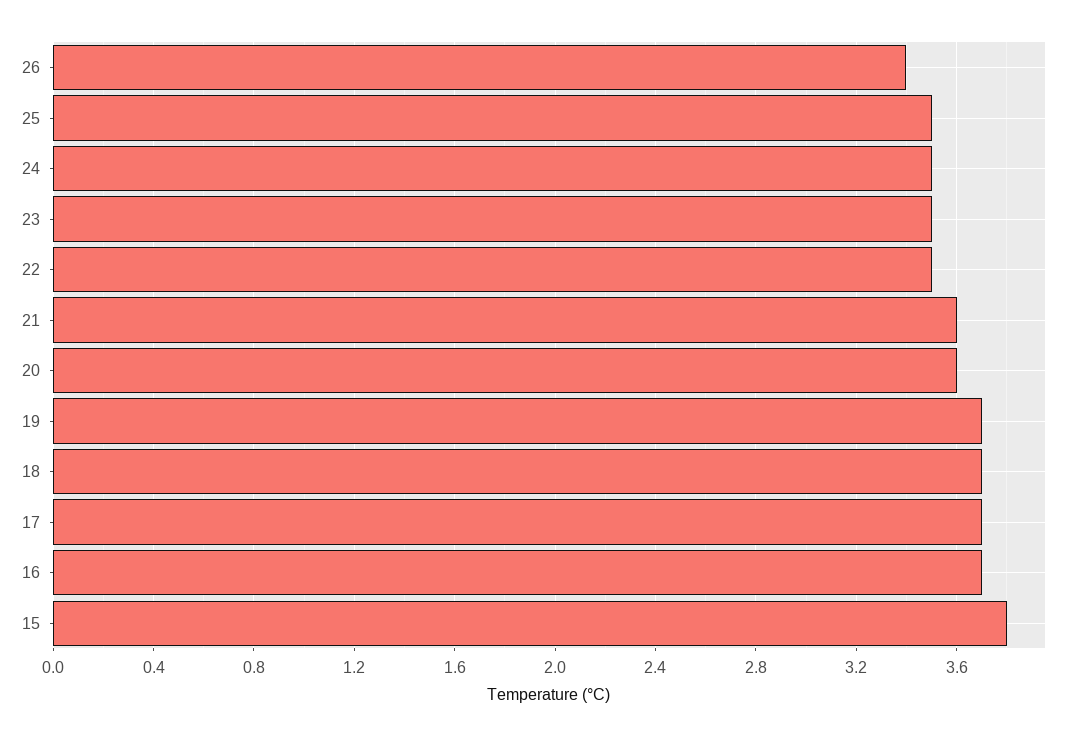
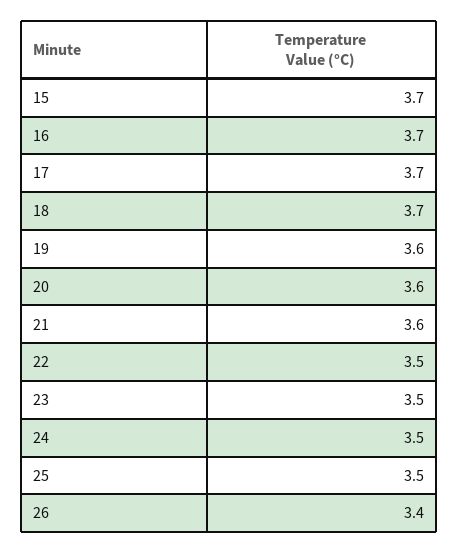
  {
    "26": 3.4,
    "25": 3.5,
    "24": 3.5,
    "23": 3.5,
    "22": 3.5,
    "21": 3.6,
    "20": 3.6,
-   "19": 3.7,
+   "19": 3.6,
    "18": 3.7,
    "17": 3.7,
    "16": 3.7,
-   "15": 3.8
+   "15": 3.7
  }

